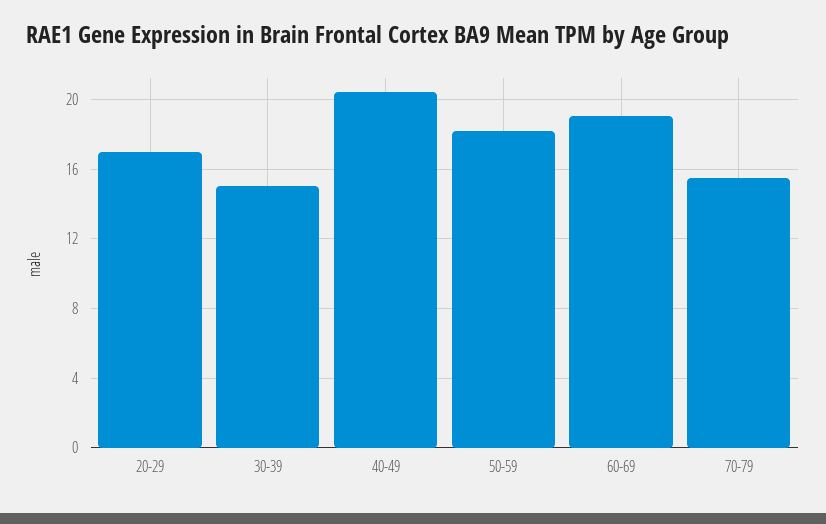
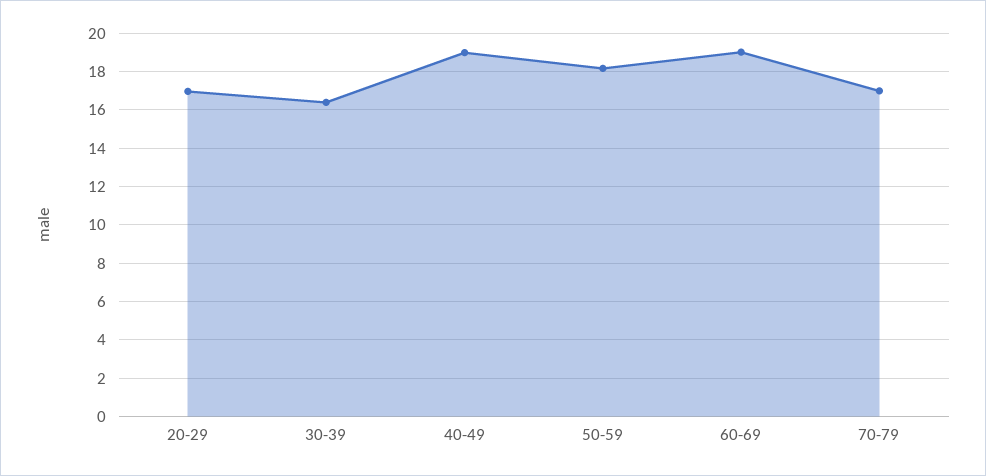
  {
    "20-29": 17,
-   "30-39": 15,
+   "30-39": 16.5,
-   "40-49": 20.5,
+   "40-49": 19,
    "50-59": 18,
    "60-69": 19,
-   "70-79": 15.5
+   "70-79": 17
  }

